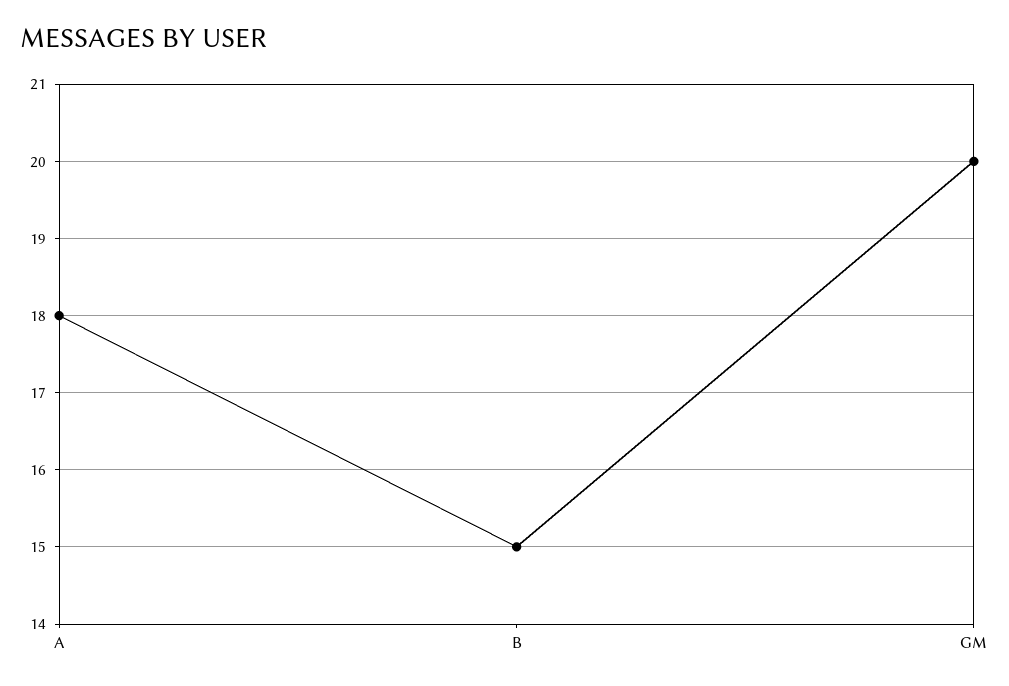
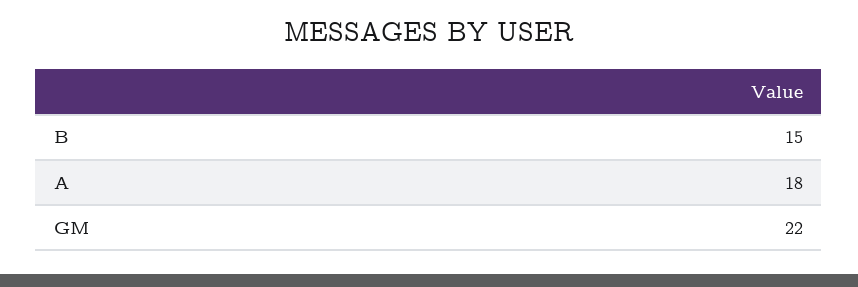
  {
    "A": 18,
    "B": 15,
-   "GM": 20
+   "GM": 22
  }

